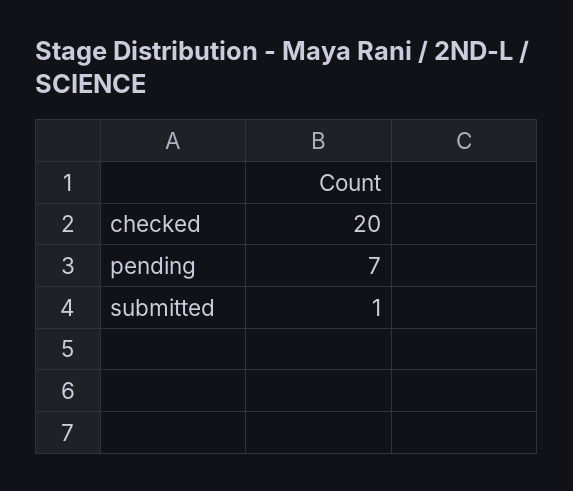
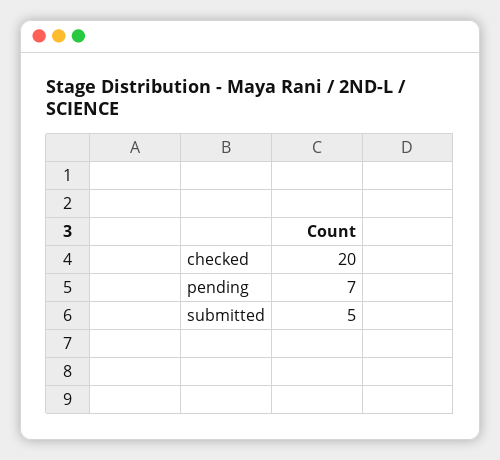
  {
    "checked": 20,
    "pending": 7,
-   "submitted": 1
+   "submitted": 5
  }

